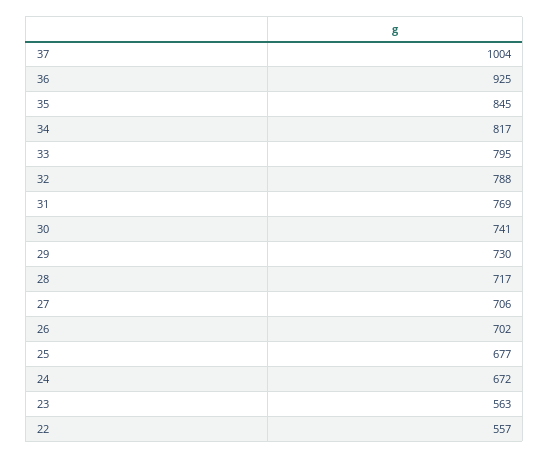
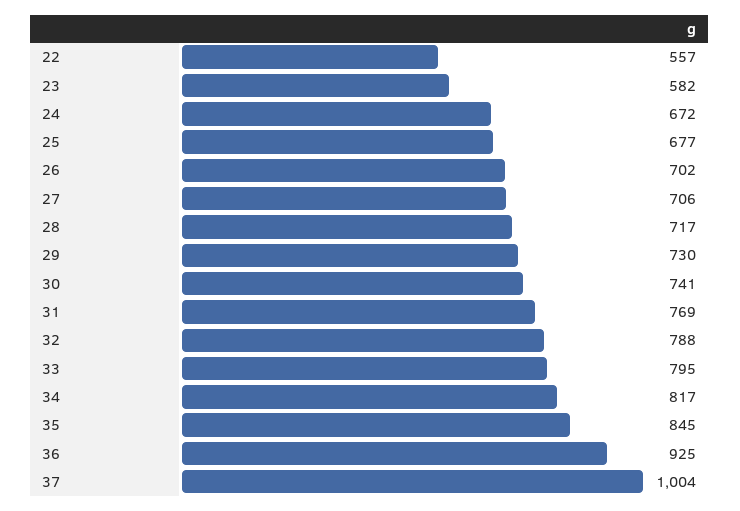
  {
    "37": 1004,
    "36": 925,
    "35": 845,
    "34": 817,
    "33": 795,
    "32": 788,
    "31": 769,
    "30": 741,
    "29": 730,
    "28": 717,
    "27": 706,
    "26": 702,
    "25": 677,
    "24": 672,
-   "23": 563,
+   "23": 582,
    "22": 557
  }

